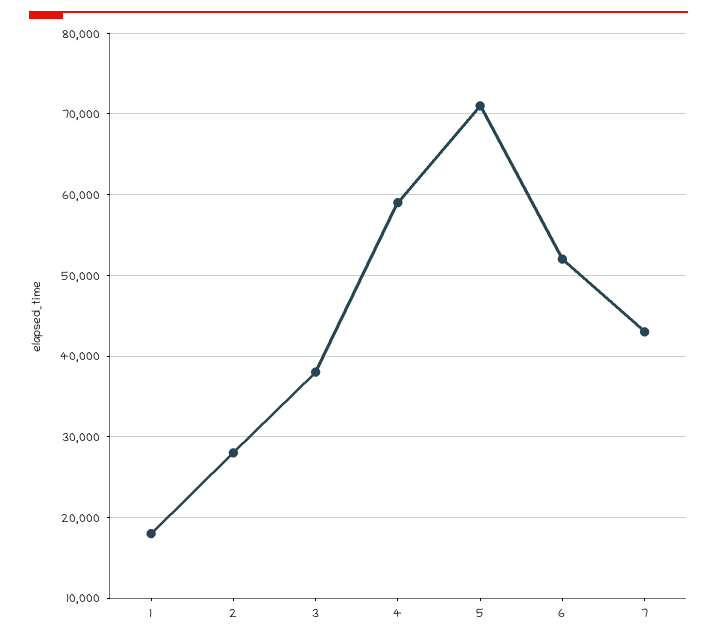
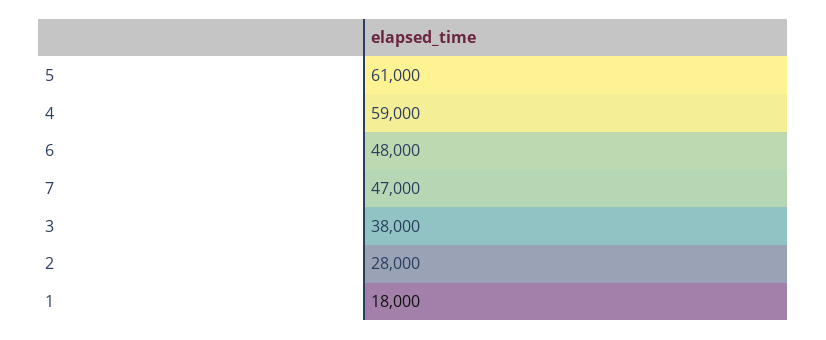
  {
    "1": 18000,
    "2": 28000,
    "3": 38000,
    "4": 59000,
-   "5": 71000,
+   "5": 61000,
-   "6": 52000,
+   "6": 48000,
-   "7": 43000
+   "7": 47000
  }

